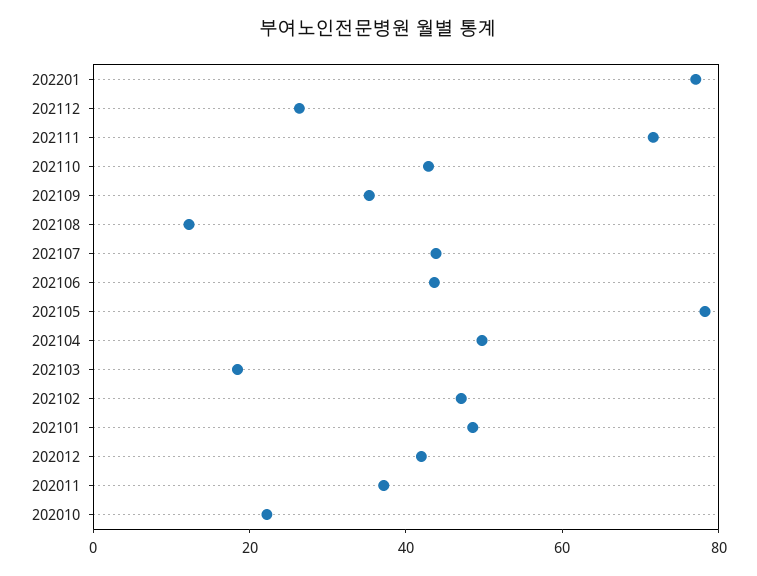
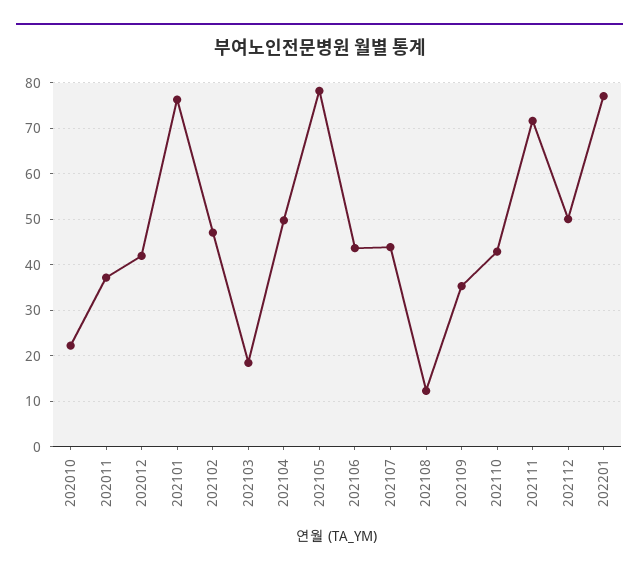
  {
    "202201": 78,
-   "202112": 25,
+   "202112": 50,
    "202111": 72,
    "202110": 42,
    "202109": 36,
    "202108": 12,
    "202107": 44,
    "202106": 44,
    "202105": 78,
    "202104": 50,
    "202103": 18,
    "202102": 48,
-   "202101": 50,
+   "202101": 76,
    "202012": 42,
    "202011": 38,
    "202010": 22
  }

